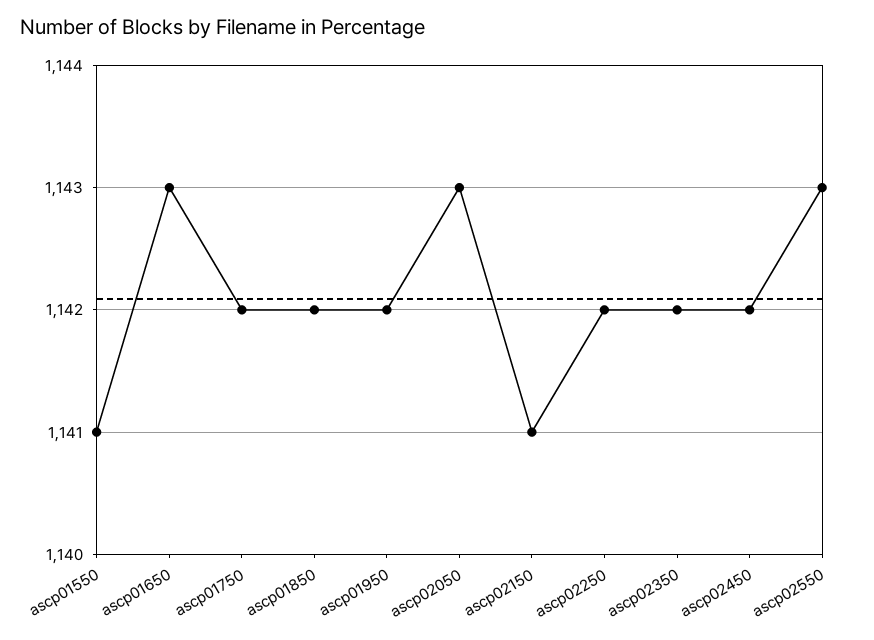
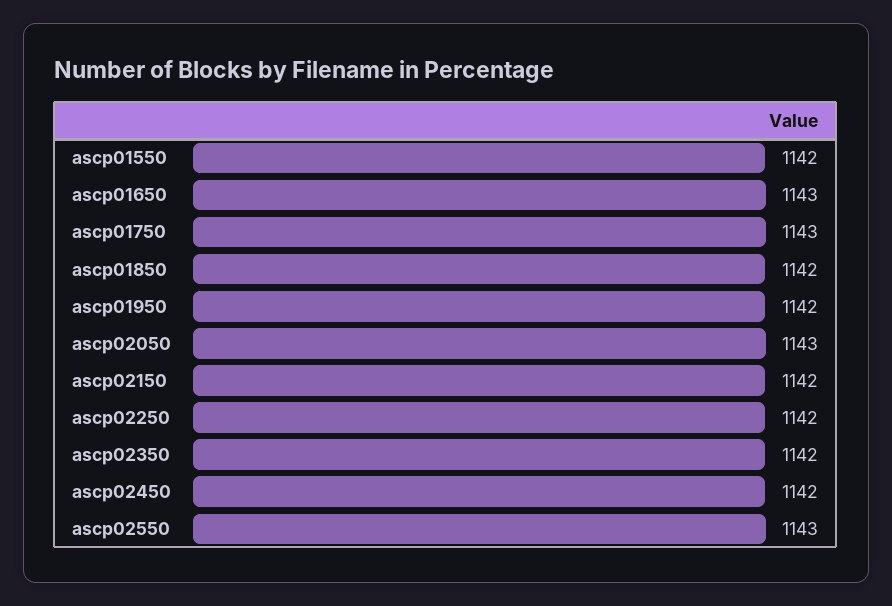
  {
-   "ascp01550": 1141,
+   "ascp01550": 1142,
    "ascp01650": 1143,
-   "ascp01750": 1142,
+   "ascp01750": 1143,
    "ascp01850": 1142,
    "ascp01950": 1142,
    "ascp02050": 1143,
-   "ascp02150": 1141,
+   "ascp02150": 1142,
    "ascp02250": 1142,
    "ascp02350": 1142,
    "ascp02450": 1142,
    "ascp02550": 1143
  }

